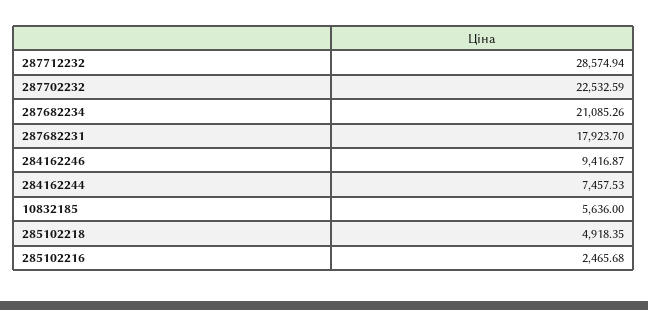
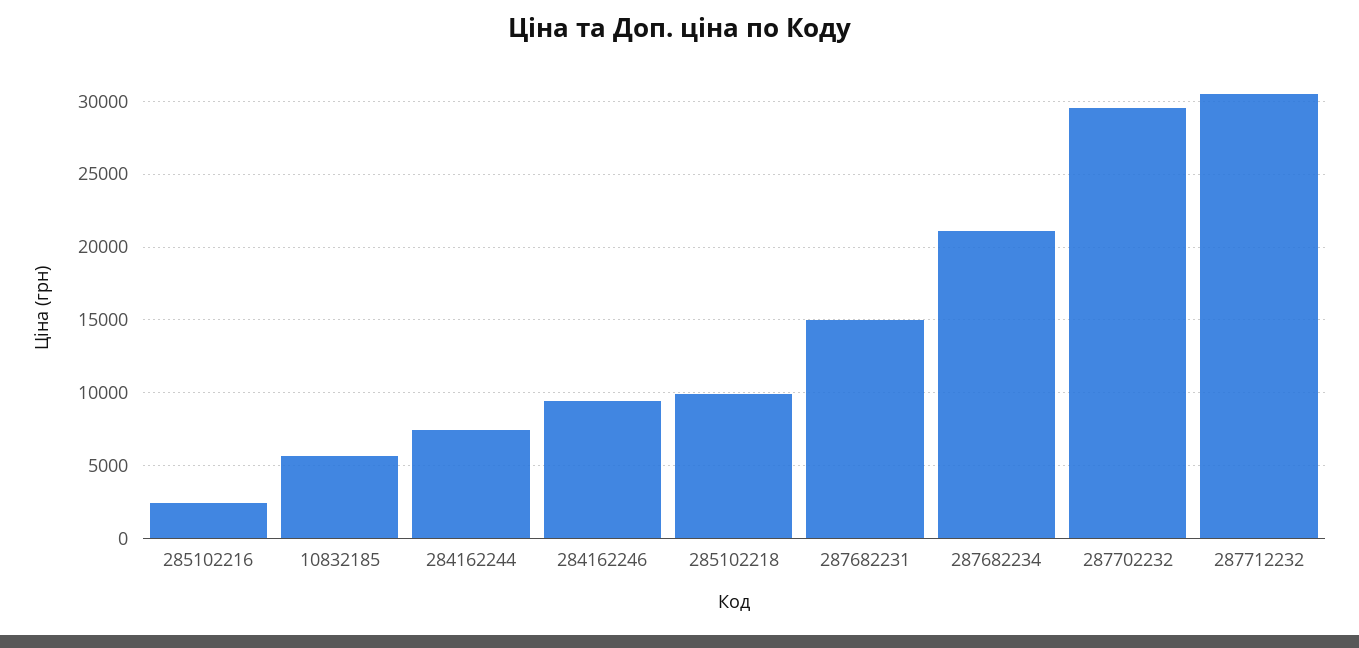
  {
-   "287712232": 28574.94,
+   "287712232": 30500,
-   "287702232": 22532.59,
+   "287702232": 29500,
    "287682234": 21085.26,
-   "287682231": 17923.7,
+   "287682231": 15000,
    "284162246": 9416.87,
    "284162244": 7457.53,
    "10832185": 5636,
-   "285102218": 4918.35,
+   "285102218": 10000,
    "285102216": 2465.68
  }

